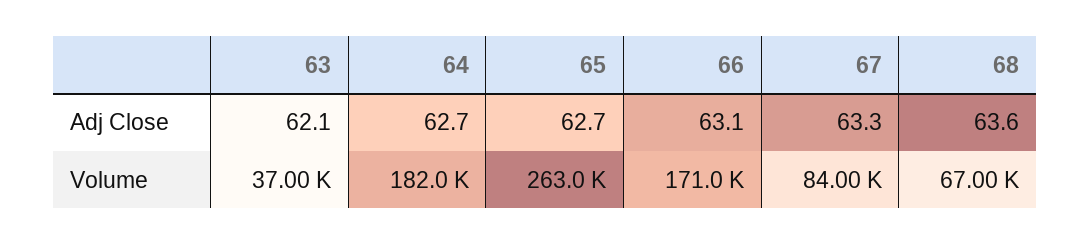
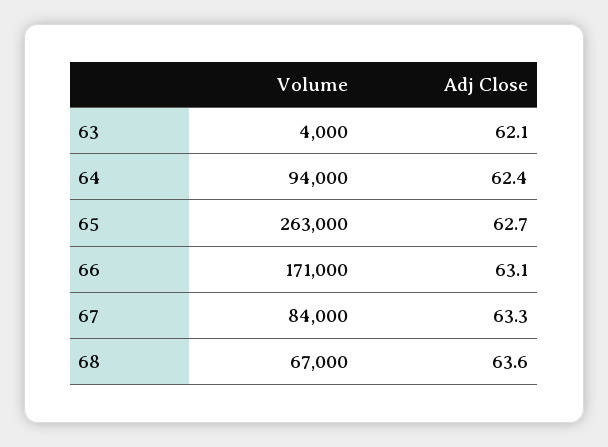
  {
    "63": {
      "Adj Close": 62.1,
-     "Volume": 37000
+     "Volume": 4000
    },
    "64": {
-     "Adj Close": 62.7,
+     "Adj Close": 62.4,
-     "Volume": 182000
+     "Volume": 94000
    },
    "65": {
      "Adj Close": 62.7,
      "Volume": 263000
    },
    "66": {
      "Adj Close": 63.1,
      "Volume": 171000
    },
    "67": {
      "Adj Close": 63.3,
      "Volume": 84000
    },
    "68": {
      "Adj Close": 63.6,
      "Volume": 67000
    }
  }

